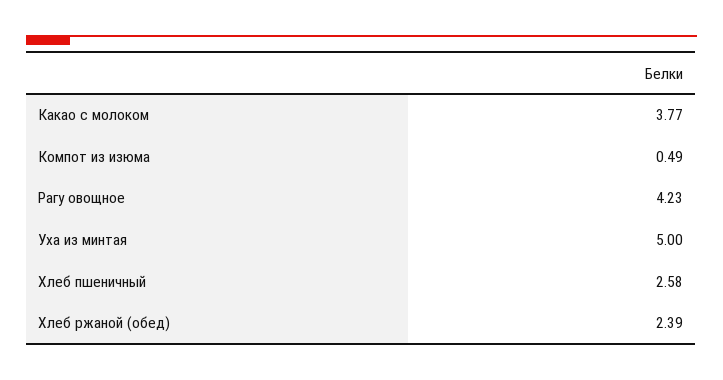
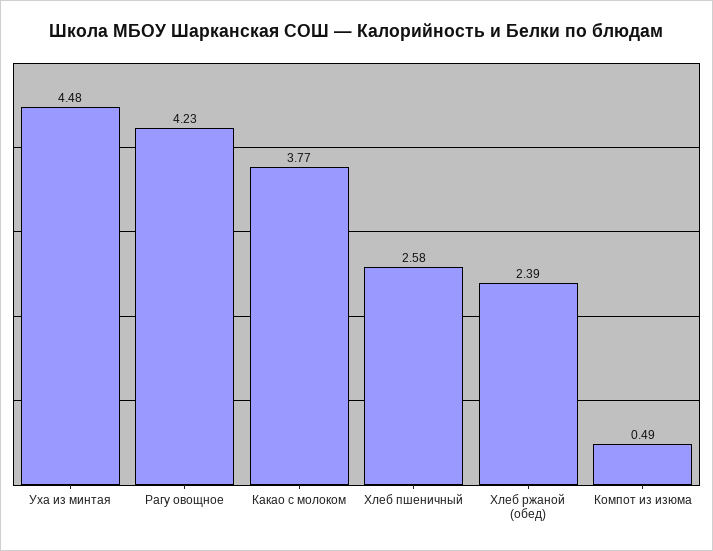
  {
    "Какао с молоком": 3.77,
    "Компот из изюма": 0.49,
    "Рагу овощное": 4.23,
-   "Уха из минтая": 5,
+   "Уха из минтая": 4.48,
    "Хлеб пшеничный": 2.58,
    "Хлеб ржаной (обед)": 2.39
  }

